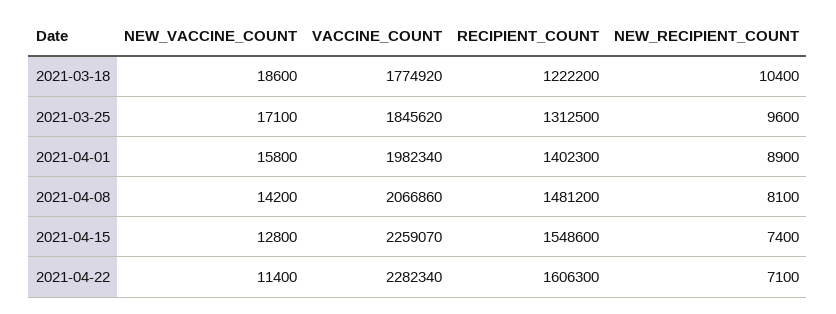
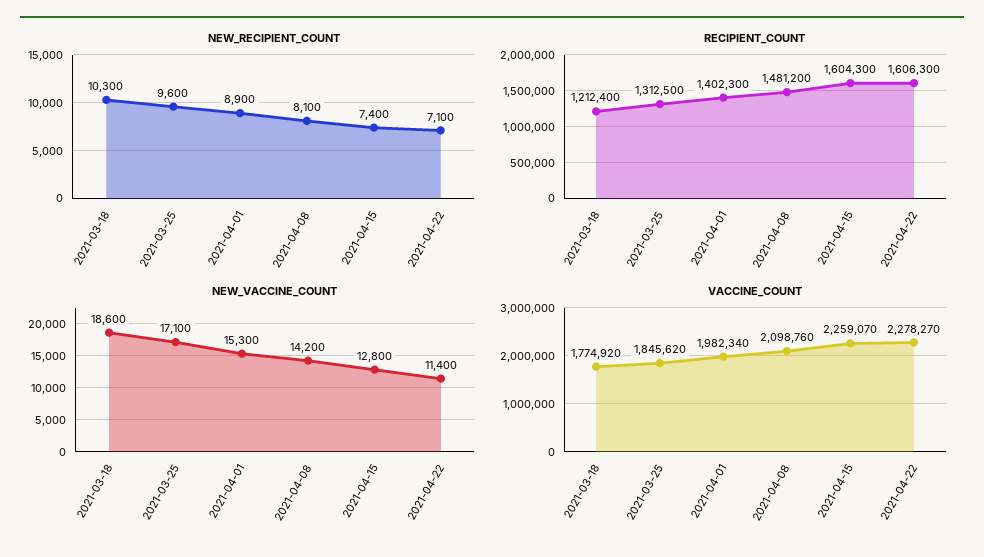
  {
    "NEW_VACCINE_COUNT": {
      "2021-03-18": 18600,
      "2021-03-25": 17100,
-     "2021-04-01": 15800,
+     "2021-04-01": 15300,
      "2021-04-08": 14200,
      "2021-04-15": 12800,
      "2021-04-22": 11400
    },
    "VACCINE_COUNT": {
      "2021-03-18": 1774920,
      "2021-03-25": 1845620,
      "2021-04-01": 1982340,
-     "2021-04-08": 2066860,
+     "2021-04-08": 2098760,
      "2021-04-15": 2259070,
-     "2021-04-22": 2282340
+     "2021-04-22": 2278270
    },
    "RECIPIENT_COUNT": {
-     "2021-03-18": 1222200,
+     "2021-03-18": 1212400,
      "2021-03-25": 1312500,
      "2021-04-01": 1402300,
      "2021-04-08": 1481200,
-     "2021-04-15": 1548600,
+     "2021-04-15": 1604300,
      "2021-04-22": 1606300
    },
    "NEW_RECIPIENT_COUNT": {
-     "2021-03-18": 10400,
+     "2021-03-18": 10300,
      "2021-03-25": 9600,
      "2021-04-01": 8900,
      "2021-04-08": 8100,
      "2021-04-15": 7400,
      "2021-04-22": 7100
    }
  }

